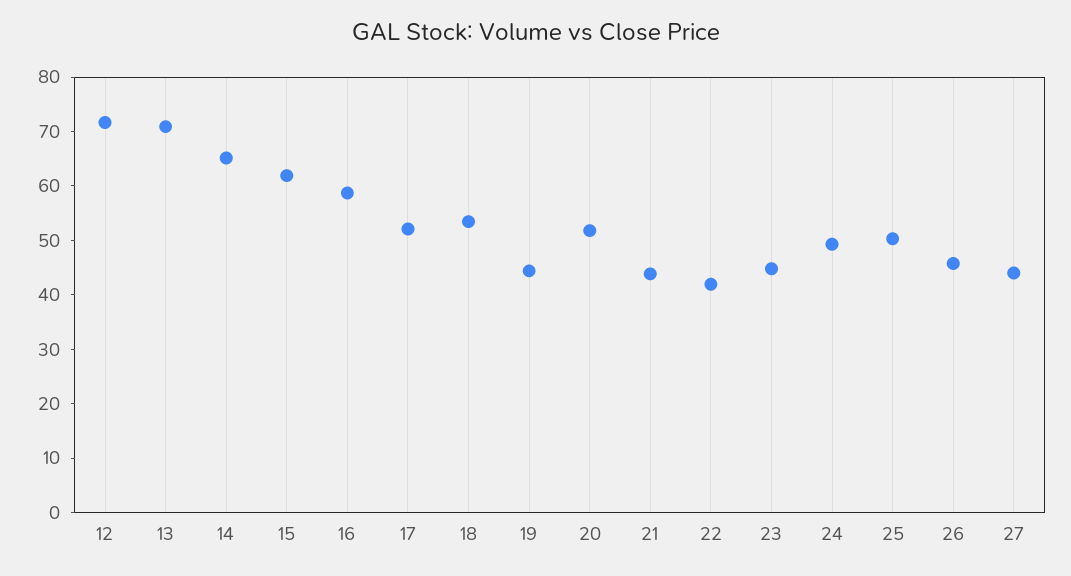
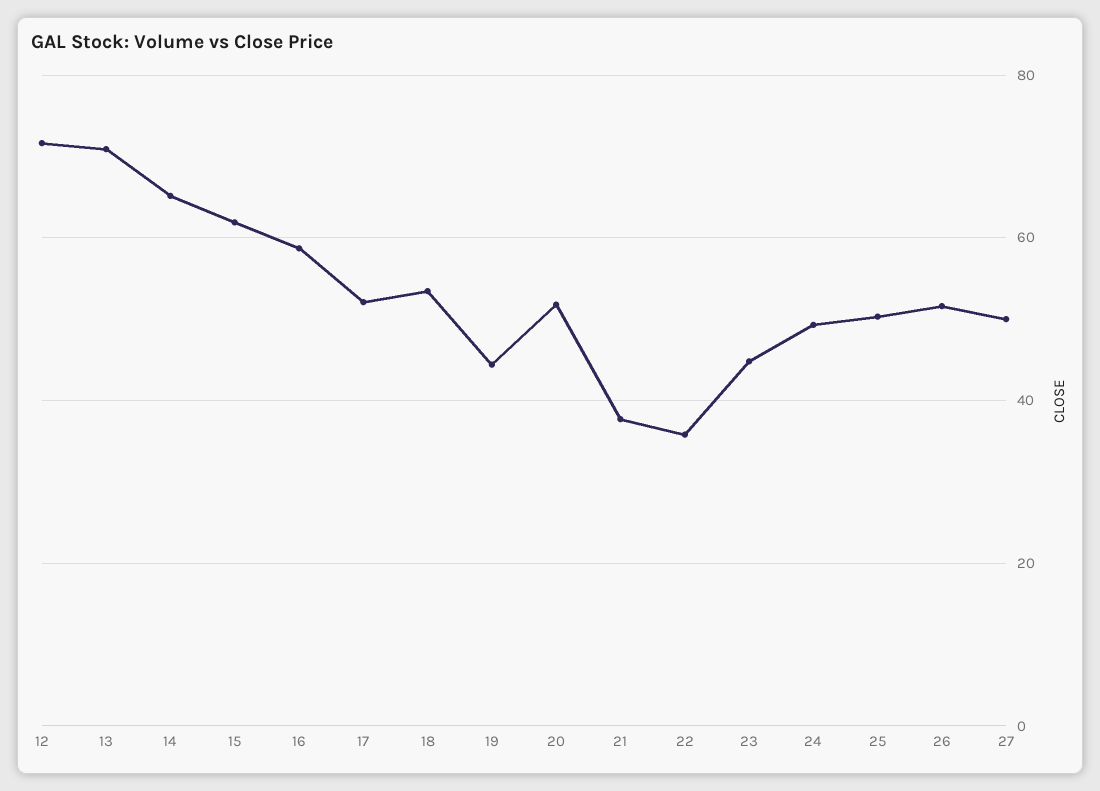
  {
    "12": 72,
    "13": 70,
    "14": 66,
    "15": 62,
    "16": 58,
    "17": 52,
    "18": 54,
    "19": 44,
    "20": 52,
-   "21": 44,
+   "21": 38,
-   "22": 42,
+   "22": 36,
    "23": 44,
    "24": 50,
    "25": 50,
-   "26": 46,
+   "26": 52,
-   "27": 44
+   "27": 50
  }

